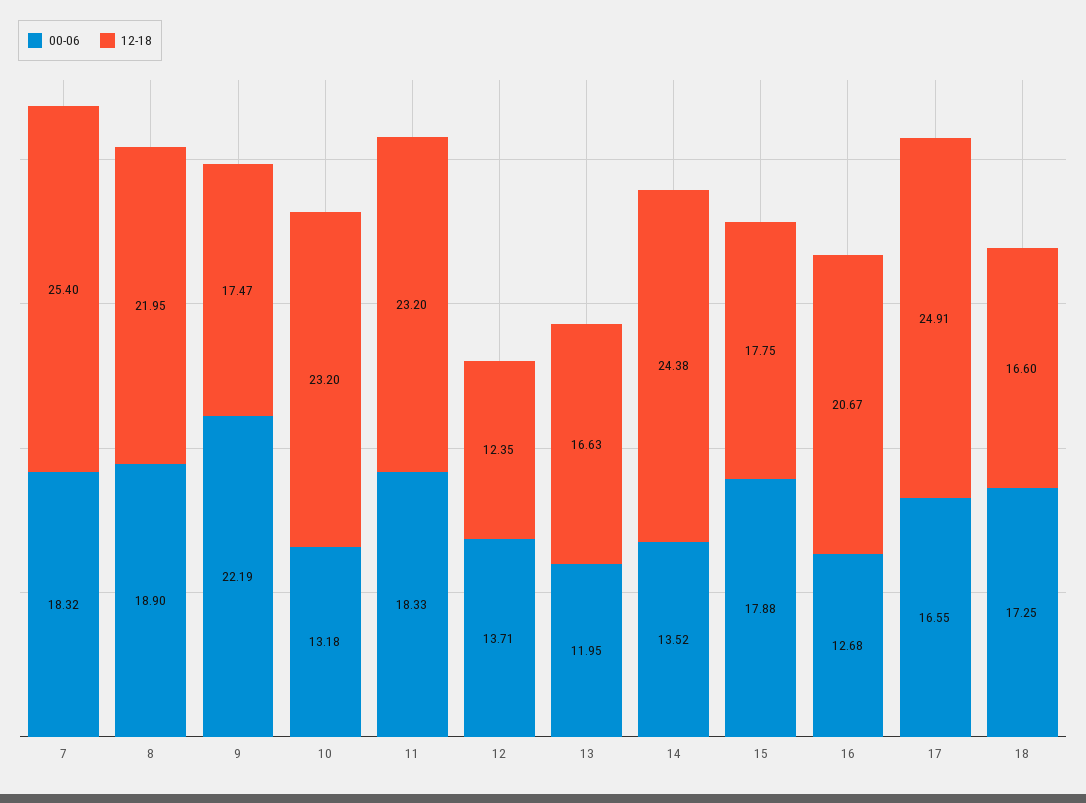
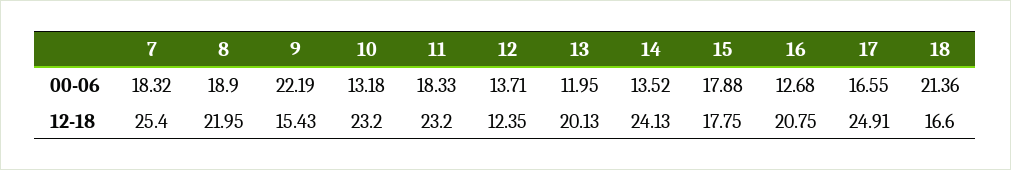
  {
    "00-06": {
      "7": 18.32,
      "8": 18.9,
      "9": 22.19,
      "10": 13.18,
      "11": 18.33,
      "12": 13.71,
      "13": 11.95,
      "14": 13.52,
      "15": 17.88,
      "16": 12.68,
      "17": 16.55,
-     "18": 17.25
+     "18": 21.36
    },
    "12-18": {
      "7": 25.4,
      "8": 21.95,
-     "9": 17.47,
+     "9": 15.43,
      "10": 23.2,
      "11": 23.2,
      "12": 12.35,
-     "13": 16.63,
+     "13": 20.13,
-     "14": 24.38,
+     "14": 24.13,
      "15": 17.75,
-     "16": 20.67,
+     "16": 20.75,
      "17": 24.91,
      "18": 16.6
    }
  }

